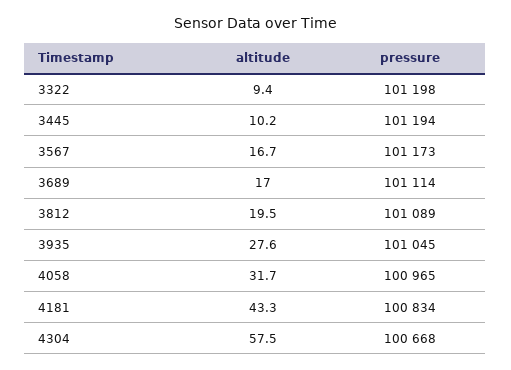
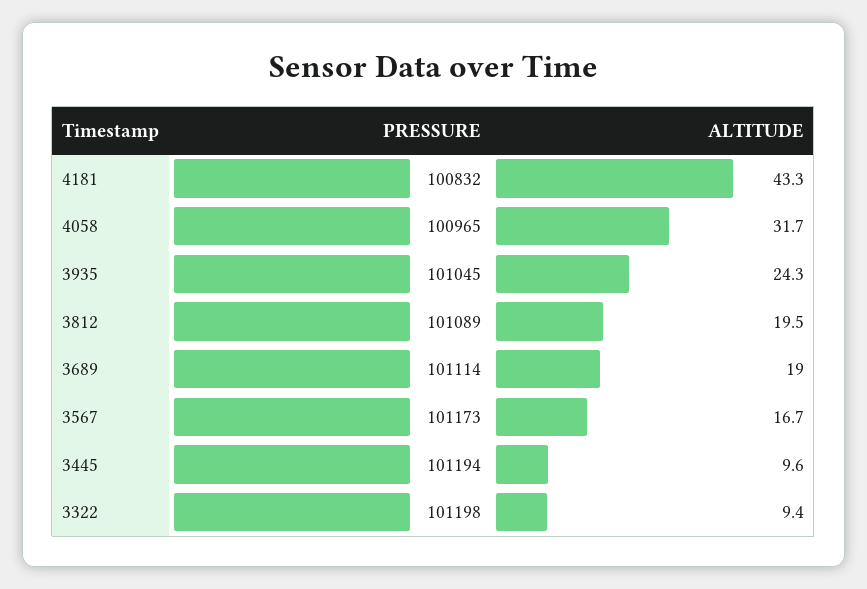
  {
    "altitude": {
      "3322": 9.4,
-     "3445": 10.2,
+     "3445": 9.6,
      "3567": 16.7,
-     "3689": 17,
+     "3689": 19,
      "3812": 19.5,
-     "3935": 27.6,
+     "3935": 24.3,
      "4058": 31.7,
-     "4181": 43.3,
+     "4181": 43.3
-     "4304": 57.5
    },
    "pressure": {
      "3322": 101198,
      "3445": 101194,
      "3567": 101173,
      "3689": 101114,
      "3812": 101089,
      "3935": 101045,
      "4058": 100965,
-     "4181": 100834,
+     "4181": 100832
-     "4304": 100668
    }
  }

